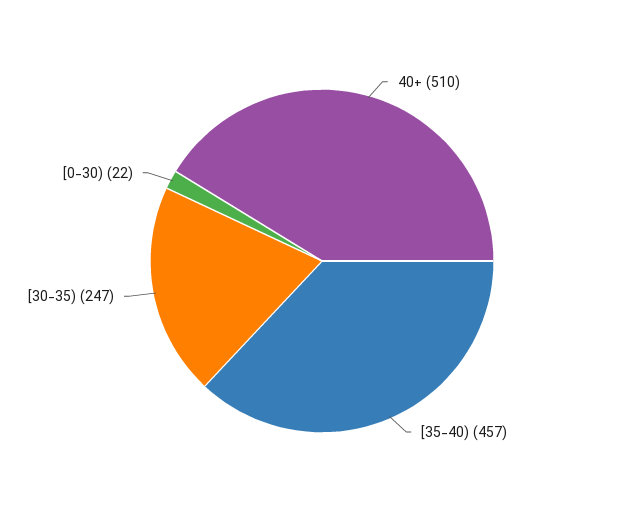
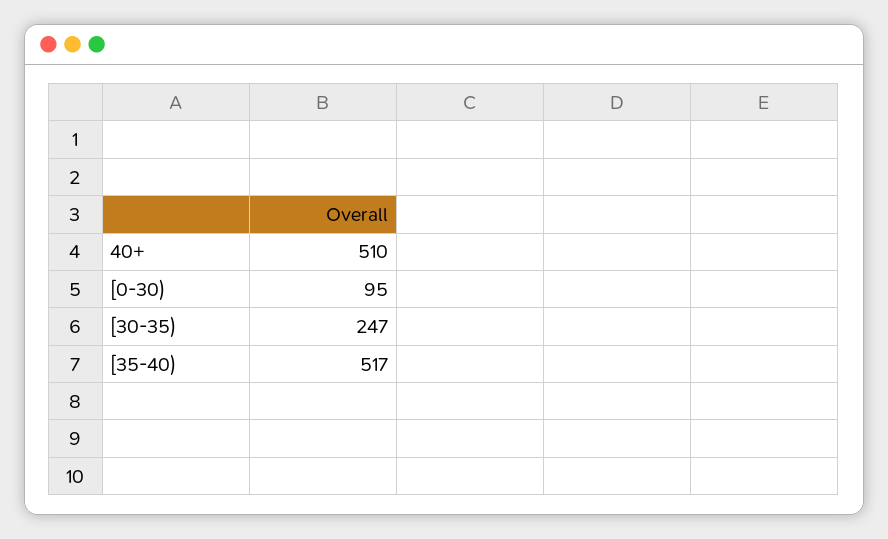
  {
    "40+": 510,
-   "[35-40)": 457,
+   "[35-40)": 517,
    "[30-35)": 247,
-   "[0-30)": 22
+   "[0-30)": 95
  }

